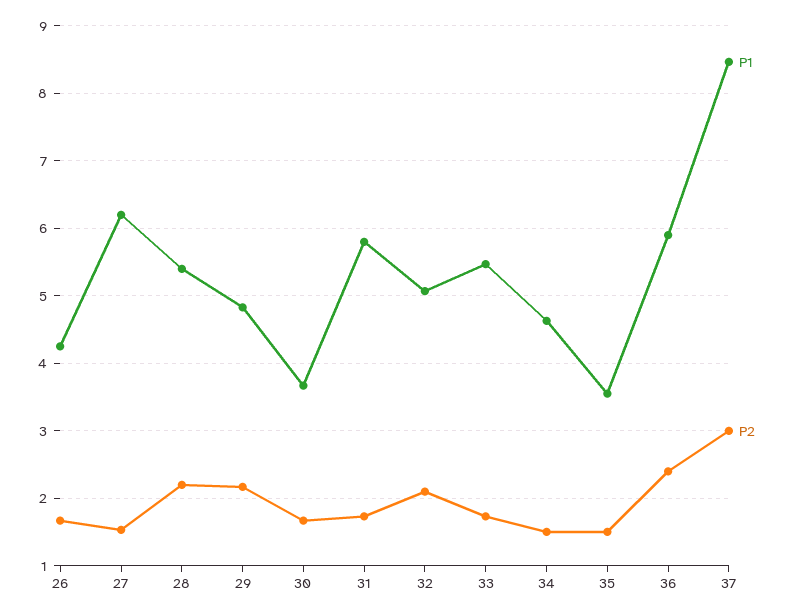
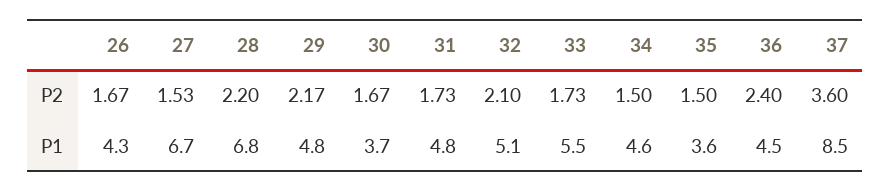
  {
    "P1": {
      "26": 4.3,
-     "27": 6.2,
+     "27": 6.7,
-     "28": 5.4,
+     "28": 6.8,
      "29": 4.8,
      "30": 3.7,
-     "31": 5.8,
+     "31": 4.8,
      "32": 5.1,
      "33": 5.5,
      "34": 4.6,
      "35": 3.6,
-     "36": 5.9,
+     "36": 4.5,
      "37": 8.5
    },
    "P2": {
      "26": 1.67,
      "27": 1.53,
      "28": 2.2,
      "29": 2.17,
      "30": 1.67,
      "31": 1.73,
      "32": 2.1,
      "33": 1.73,
      "34": 1.5,
      "35": 1.5,
      "36": 2.4,
-     "37": 3
+     "37": 3.6
    }
  }

